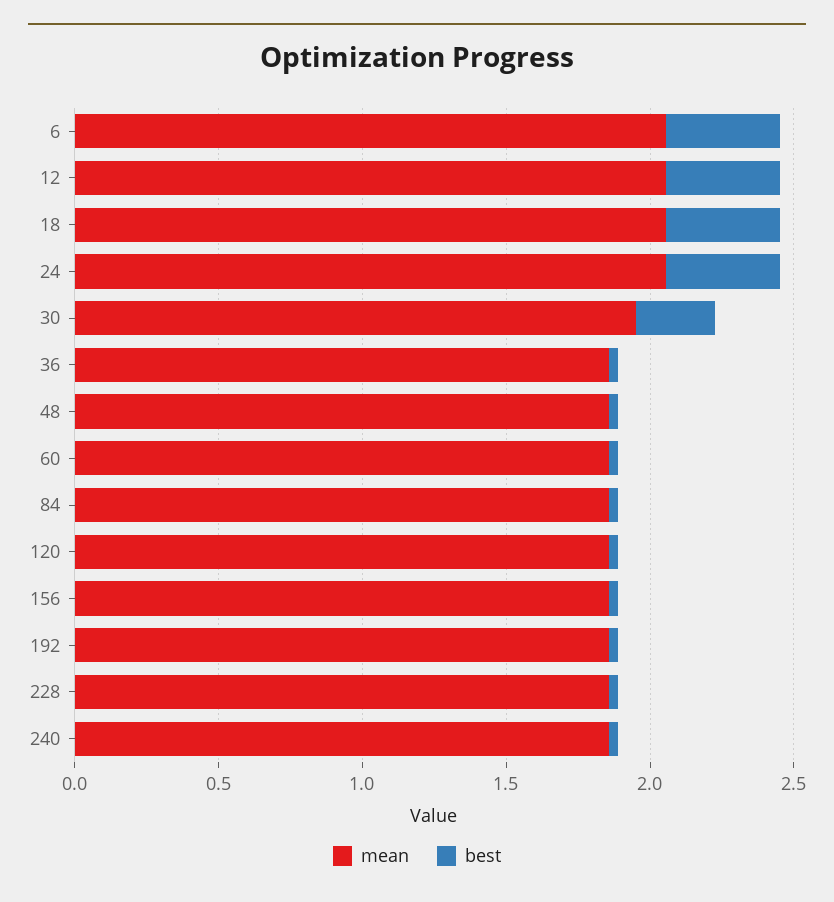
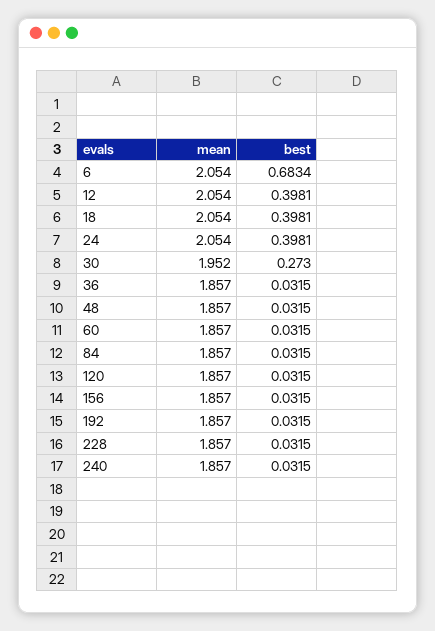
  {
    "mean": {
      "6": 2.054,
      "12": 2.054,
      "18": 2.054,
      "24": 2.054,
      "30": 1.952,
      "36": 1.857,
      "48": 1.857,
      "60": 1.857,
      "84": 1.857,
      "120": 1.857,
      "156": 1.857,
      "192": 1.857,
      "228": 1.857,
      "240": 1.857
    },
    "best": {
-     "6": 0.4,
+     "6": 0.6834,
      "12": 0.3981,
      "18": 0.3981,
      "24": 0.3981,
      "30": 0.273,
      "36": 0.0315,
      "48": 0.0315,
      "60": 0.0315,
      "84": 0.0315,
      "120": 0.0315,
      "156": 0.0315,
      "192": 0.0315,
      "228": 0.0315,
      "240": 0.0315
    }
  }

